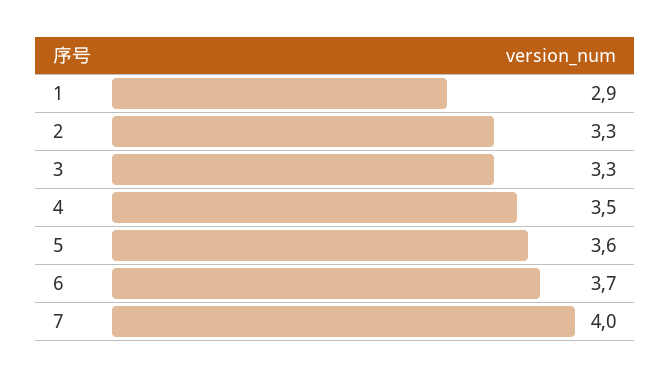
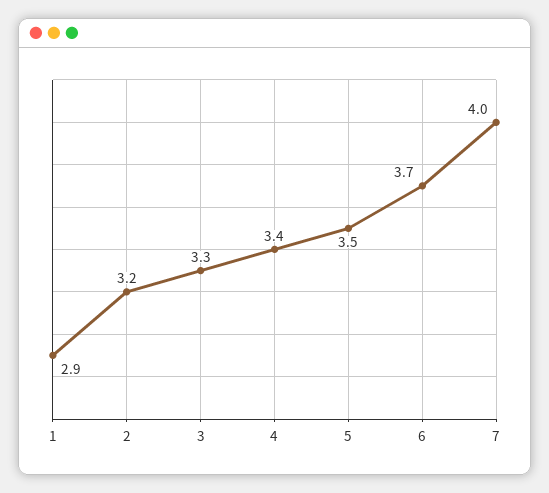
  {
    "1": 2.9,
-   "2": 3.3,
+   "2": 3.2,
    "3": 3.3,
-   "4": 3.5,
+   "4": 3.4,
-   "5": 3.6,
+   "5": 3.5,
    "6": 3.7,
    "7": 4
  }

